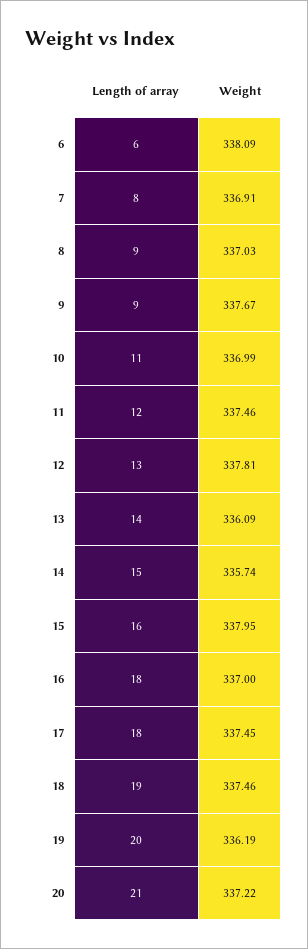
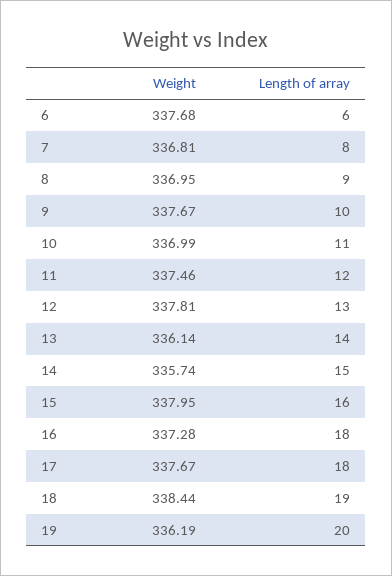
  {
    "Length of array": {
      "6": 6,
      "7": 8,
      "8": 9,
-     "9": 9,
+     "9": 10,
      "10": 11,
      "11": 12,
      "12": 13,
      "13": 14,
      "14": 15,
      "15": 16,
      "16": 18,
      "17": 18,
      "18": 19,
-     "19": 20,
+     "19": 20
-     "20": 21
    },
    "Weight": {
-     "6": 338.09,
+     "6": 337.68,
-     "7": 336.91,
+     "7": 336.81,
-     "8": 337.03,
+     "8": 336.95,
      "9": 337.67,
      "10": 336.99,
      "11": 337.46,
      "12": 337.81,
-     "13": 336.09,
+     "13": 336.14,
      "14": 335.74,
      "15": 337.95,
-     "16": 337,
+     "16": 337.28,
-     "17": 337.45,
+     "17": 337.67,
-     "18": 337.46,
+     "18": 338.44,
-     "19": 336.19,
+     "19": 336.19
-     "20": 337.22
    }
  }

